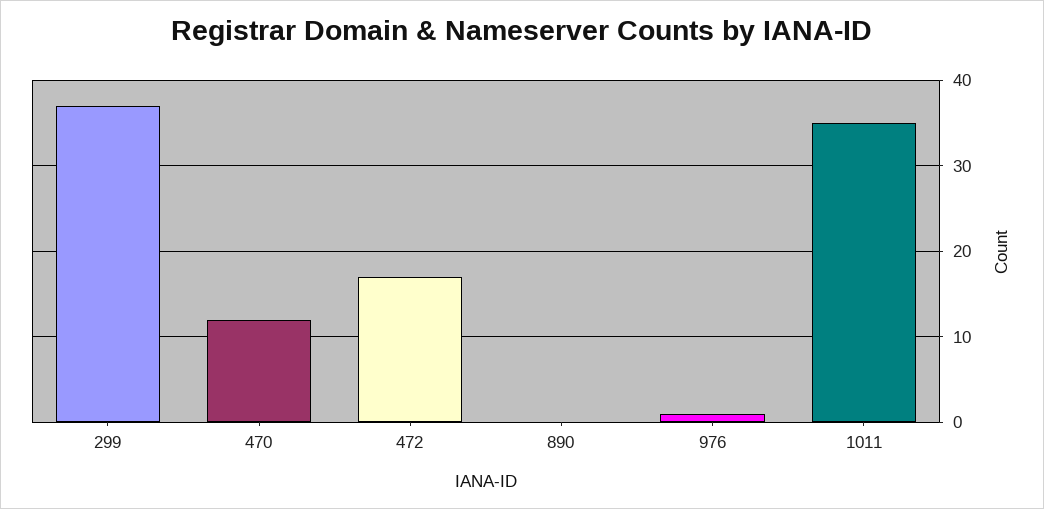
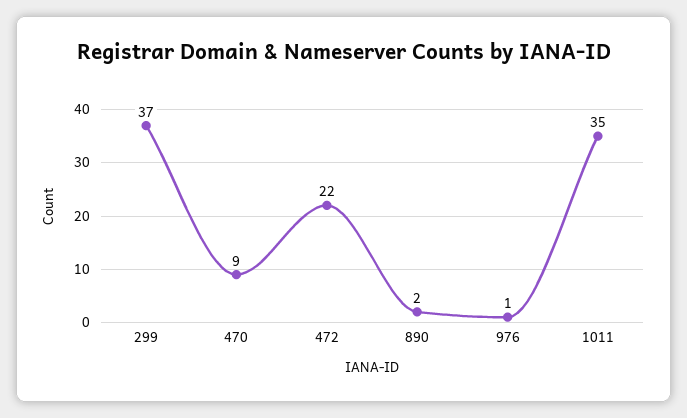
  {
    "299": 37,
-   "470": 12,
+   "470": 9,
-   "472": 17,
+   "472": 22,
-   "890": 0,
+   "890": 2,
    "976": 1,
    "1011": 35
  }

